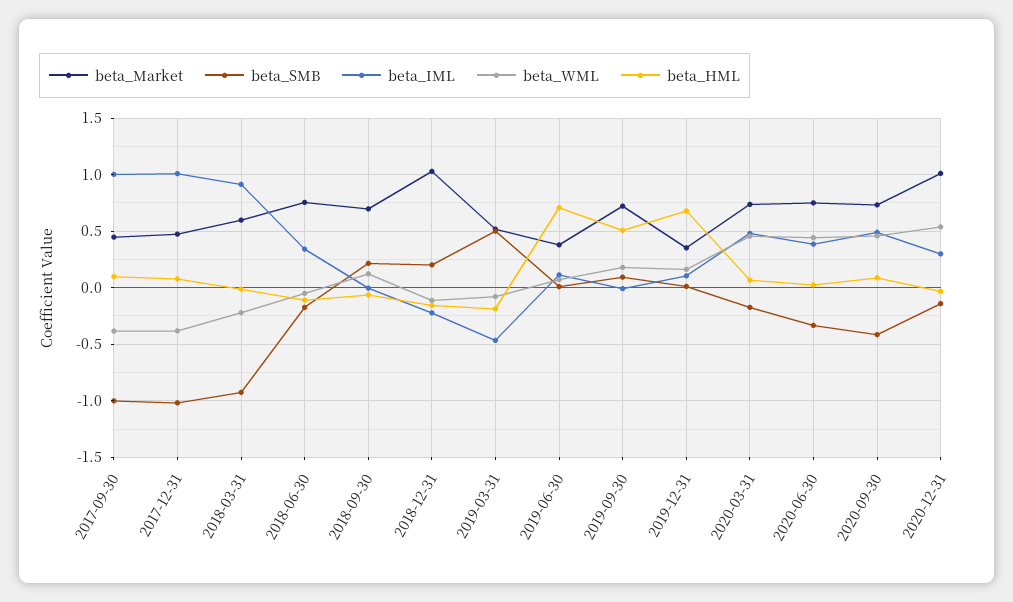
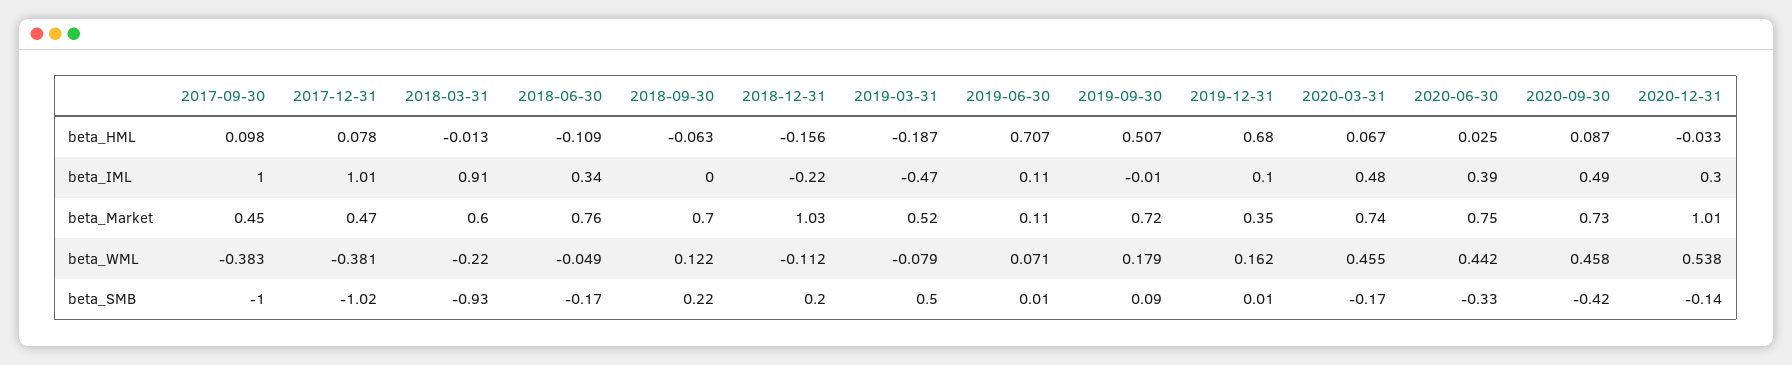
  {
    "beta_Market": {
      "2017-09-30": 0.45,
      "2017-12-31": 0.47,
      "2018-03-31": 0.6,
      "2018-06-30": 0.76,
      "2018-09-30": 0.7,
      "2018-12-31": 1.03,
      "2019-03-31": 0.52,
-     "2019-06-30": 0.4,
+     "2019-06-30": 0.11,
      "2019-09-30": 0.72,
      "2019-12-31": 0.35,
      "2020-03-31": 0.74,
      "2020-06-30": 0.75,
      "2020-09-30": 0.73,
      "2020-12-31": 1.01
    },
    "beta_SMB": {
      "2017-09-30": -1,
      "2017-12-31": -1.02,
      "2018-03-31": -0.93,
      "2018-06-30": -0.17,
      "2018-09-30": 0.22,
      "2018-12-31": 0.2,
      "2019-03-31": 0.5,
      "2019-06-30": 0.01,
      "2019-09-30": 0.09,
      "2019-12-31": 0.01,
      "2020-03-31": -0.17,
      "2020-06-30": -0.33,
      "2020-09-30": -0.42,
      "2020-12-31": -0.14
    },
    "beta_IML": {
      "2017-09-30": 1,
      "2017-12-31": 1.01,
      "2018-03-31": 0.91,
      "2018-06-30": 0.34,
      "2018-09-30": 0,
      "2018-12-31": -0.22,
      "2019-03-31": -0.47,
      "2019-06-30": 0.11,
      "2019-09-30": -0.01,
      "2019-12-31": 0.1,
      "2020-03-31": 0.48,
      "2020-06-30": 0.39,
      "2020-09-30": 0.49,
      "2020-12-31": 0.3
    },
    "beta_WML": {
      "2017-09-30": -0.383,
      "2017-12-31": -0.381,
      "2018-03-31": -0.22,
      "2018-06-30": -0.049,
      "2018-09-30": 0.122,
      "2018-12-31": -0.112,
      "2019-03-31": -0.079,
      "2019-06-30": 0.071,
      "2019-09-30": 0.179,
      "2019-12-31": 0.162,
      "2020-03-31": 0.455,
      "2020-06-30": 0.442,
      "2020-09-30": 0.458,
      "2020-12-31": 0.538
    },
    "beta_HML": {
      "2017-09-30": 0.098,
      "2017-12-31": 0.078,
      "2018-03-31": -0.013,
      "2018-06-30": -0.109,
      "2018-09-30": -0.063,
      "2018-12-31": -0.156,
      "2019-03-31": -0.187,
      "2019-06-30": 0.707,
      "2019-09-30": 0.507,
      "2019-12-31": 0.68,
      "2020-03-31": 0.067,
      "2020-06-30": 0.025,
      "2020-09-30": 0.087,
      "2020-12-31": -0.033
    }
  }

